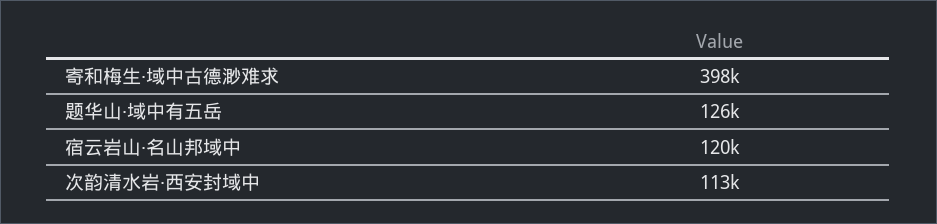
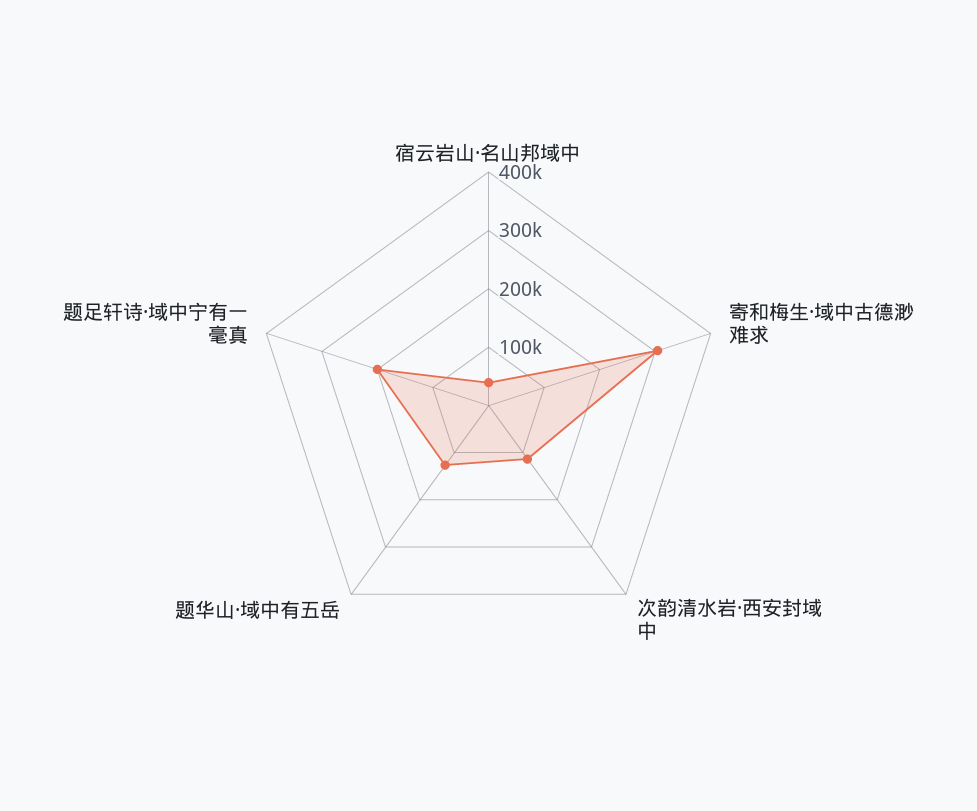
  {
-   "寄和梅生·域中古德渺难求": 398000,
+   "寄和梅生·域中古德渺难求": 300000,
    "题华山·域中有五岳": 126000,
-   "宿云岩山·名山邦域中": 120000,
+   "宿云岩山·名山邦域中": 40000,
-   "次韵清水岩·西安封域中": 113000
+   "次韵清水岩·西安封域中": 113000,
+   "题足轩诗·域中宁有一毫真": 200000
  }

